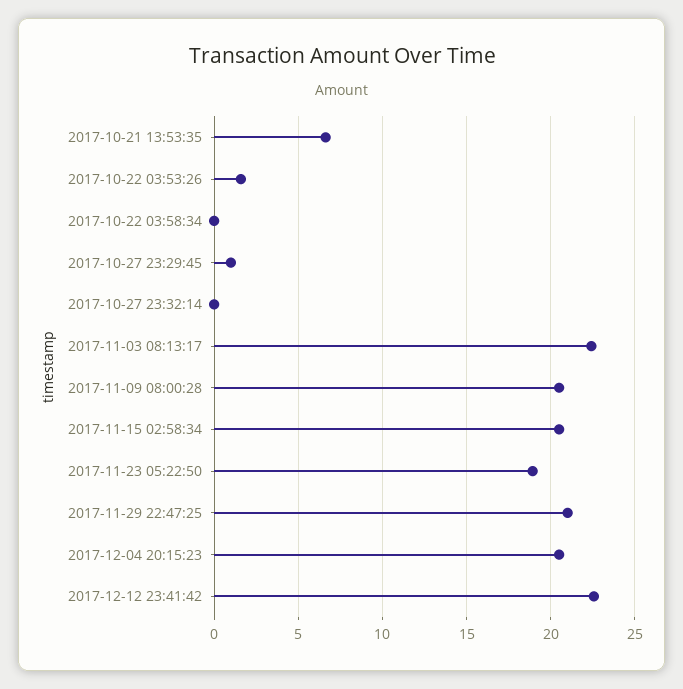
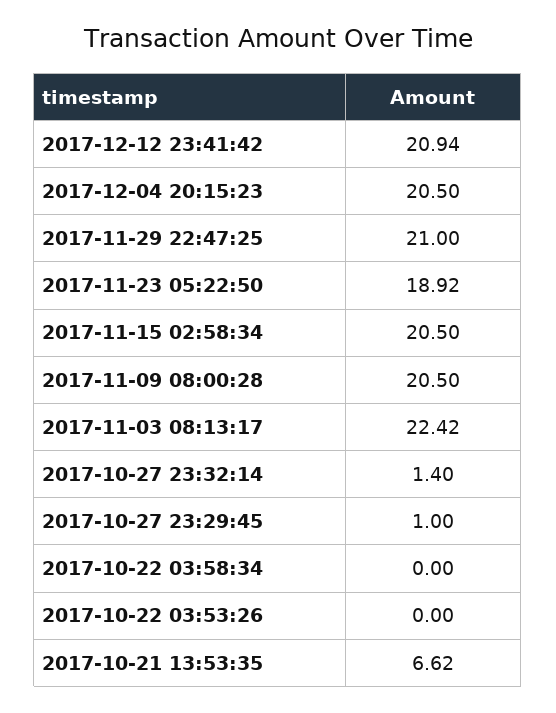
  {
    "2017-10-21 13:53:35": 6.62,
-   "2017-10-22 03:53:26": 1.5,
+   "2017-10-22 03:53:26": 0,
    "2017-10-22 03:58:34": 0,
    "2017-10-27 23:29:45": 1,
-   "2017-10-27 23:32:14": 0,
+   "2017-10-27 23:32:14": 1.4,
    "2017-11-03 08:13:17": 22.42,
    "2017-11-09 08:00:28": 20.5,
    "2017-11-15 02:58:34": 20.5,
    "2017-11-23 05:22:50": 18.92,
    "2017-11-29 22:47:25": 21,
    "2017-12-04 20:15:23": 20.5,
-   "2017-12-12 23:41:42": 22.5
+   "2017-12-12 23:41:42": 20.94
  }

